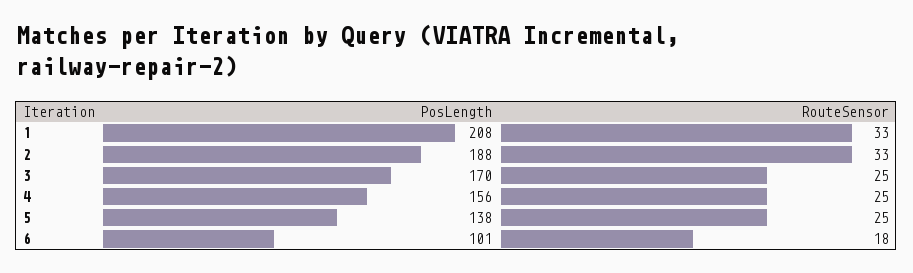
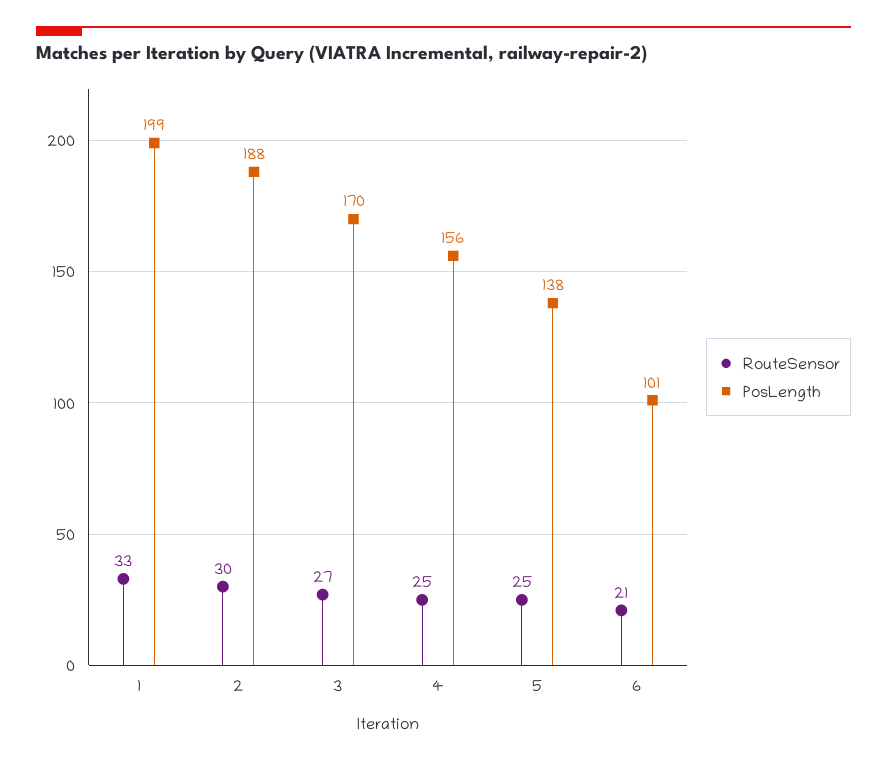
  {
    "PosLength": {
-     "1": 208,
+     "1": 199,
      "2": 188,
      "3": 170,
      "4": 156,
      "5": 138,
      "6": 101
    },
    "RouteSensor": {
      "1": 33,
-     "2": 33,
+     "2": 30,
-     "3": 25,
+     "3": 27,
      "4": 25,
      "5": 25,
-     "6": 18
+     "6": 21
    }
  }

